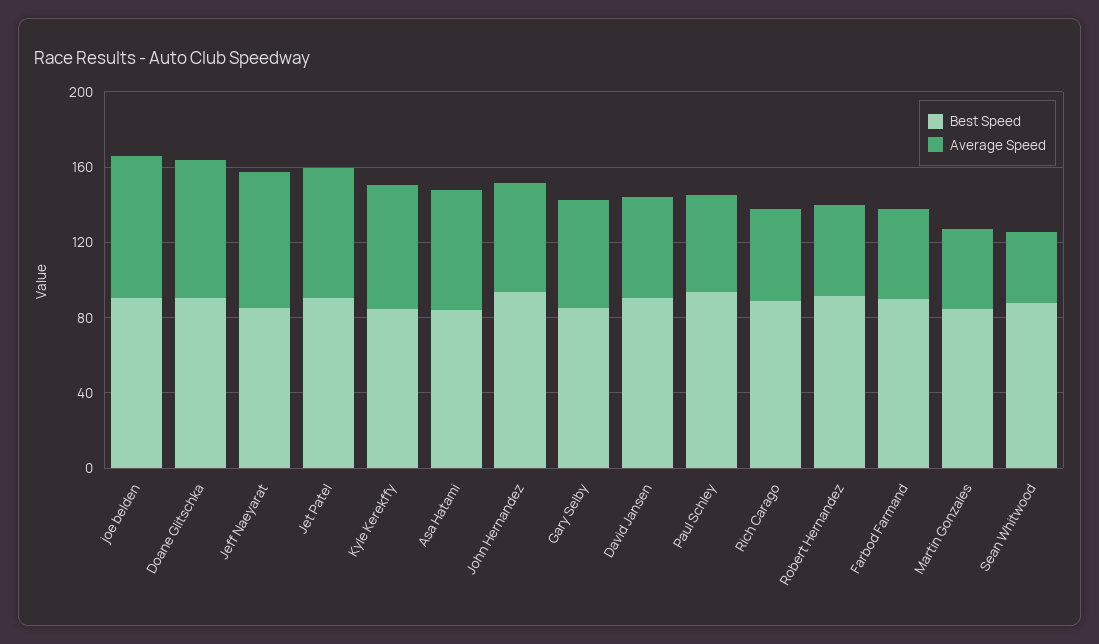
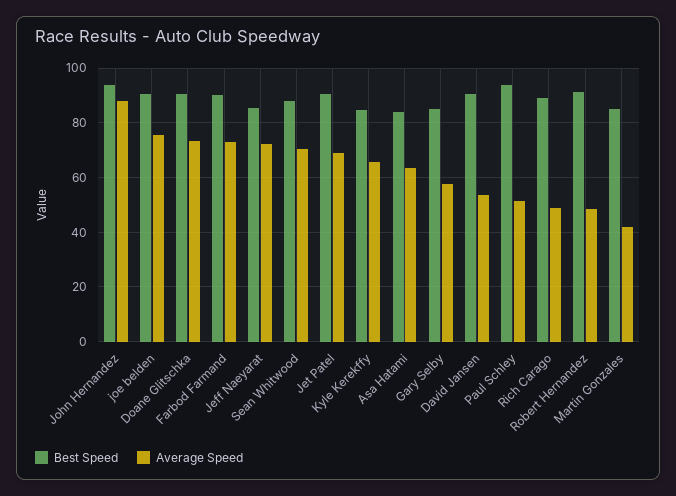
  {
    "Best Speed": {
      "joe belden": 90,
      "Doane Glitschka": 90,
      "Jeff Naeyarat": 85,
      "Jet Patel": 90,
      "Kyle Kerekffy": 85,
      "Asa Hatami": 85,
      "John Hernandez": 95,
      "Gary Selby": 85,
      "David Jansen": 90,
      "Paul Schley": 95,
      "Rich Carago": 90,
      "Robert Hernandez": 92.5,
      "Farbod Farmand": 90,
      "Martin Gonzales": 85,
      "Sean Whitwood": 87.5
    },
    "Average Speed": {
      "joe belden": 75,
      "Doane Glitschka": 72.5,
      "Jeff Naeyarat": 72.5,
      "Jet Patel": 70,
      "Kyle Kerekffy": 65,
      "Asa Hatami": 62.5,
-     "John Hernandez": 60,
+     "John Hernandez": 87.5,
      "Gary Selby": 57.5,
      "David Jansen": 52.5,
      "Paul Schley": 52.5,
      "Rich Carago": 50,
      "Robert Hernandez": 47.5,
-     "Farbod Farmand": 50,
+     "Farbod Farmand": 72.5,
      "Martin Gonzales": 42.5,
-     "Sean Whitwood": 40
+     "Sean Whitwood": 70
    }
  }

